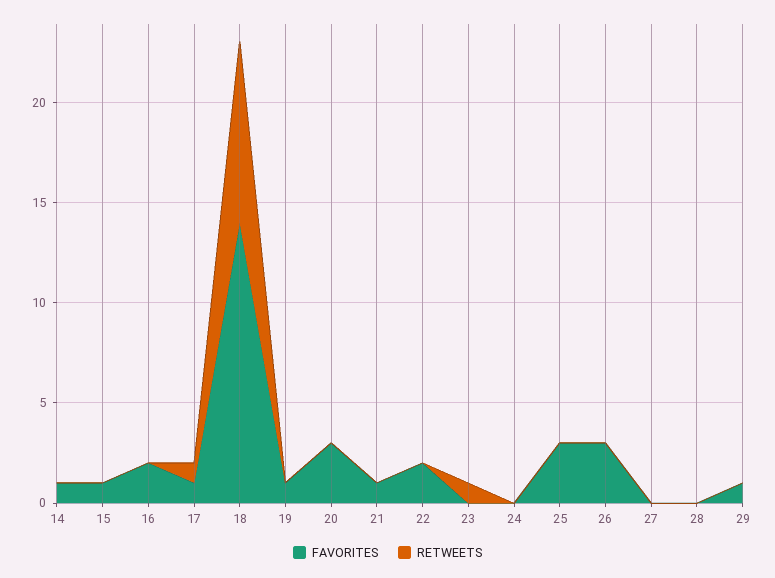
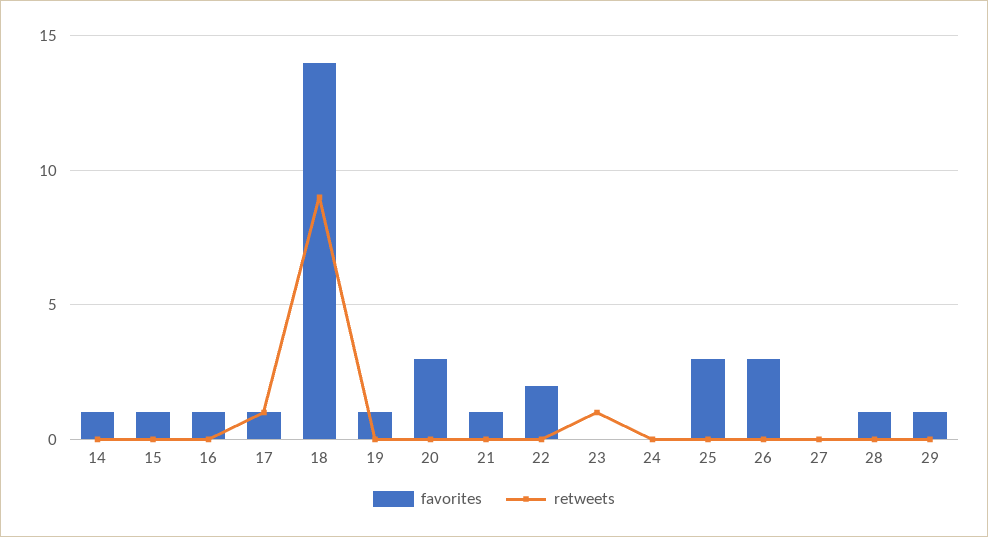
  {
    "FAVORITES": {
      "14": 1,
      "15": 1,
-     "16": 2,
+     "16": 1,
      "17": 1,
      "18": 14,
      "19": 1,
      "20": 3,
      "21": 1,
      "22": 2,
      "23": 0,
      "24": 0,
      "25": 3,
      "26": 3,
      "27": 0,
-     "28": 0,
+     "28": 1,
      "29": 1
    },
    "RETWEETS": {
      "14": 0,
      "15": 0,
      "16": 0,
      "17": 1,
      "18": 9,
      "19": 0,
      "20": 0,
      "21": 0,
      "22": 0,
      "23": 1,
      "24": 0,
      "25": 0,
      "26": 0,
      "27": 0,
      "28": 0,
      "29": 0
    }
  }

